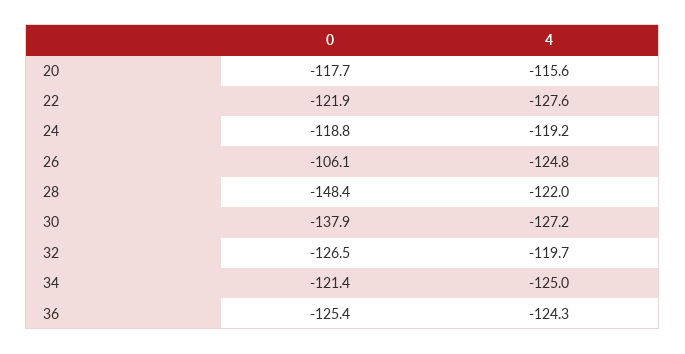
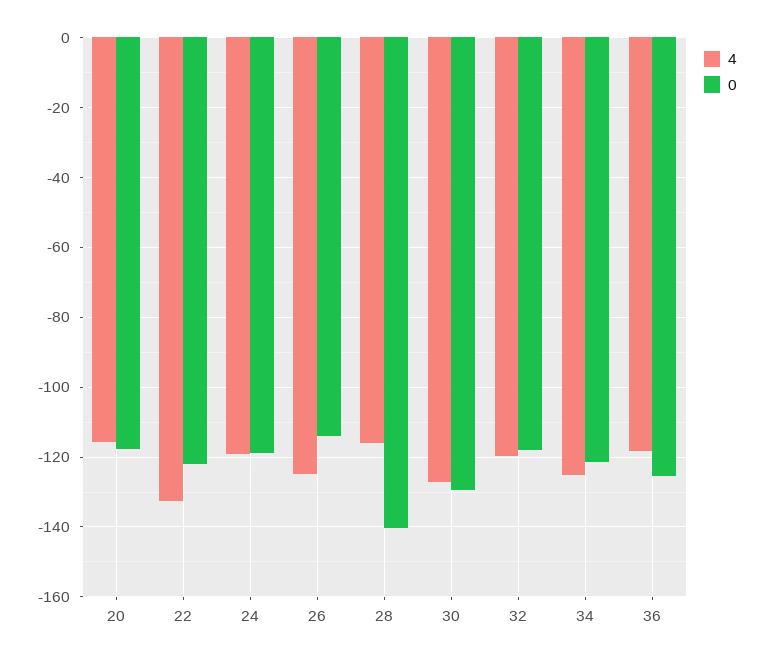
  {
    "0": {
      "20": -117.7,
      "22": -121.9,
      "24": -118.8,
-     "26": -106.1,
+     "26": -114,
-     "28": -148.4,
+     "28": -140,
-     "30": -137.9,
+     "30": -130,
-     "32": -126.5,
+     "32": -118,
      "34": -121.4,
      "36": -125.4
    },
    "4": {
      "20": -115.6,
-     "22": -127.6,
+     "22": -132,
      "24": -119.2,
      "26": -124.8,
-     "28": -122,
+     "28": -116,
      "30": -127.2,
      "32": -119.7,
      "34": -125,
-     "36": -124.3
+     "36": -118
    }
  }

